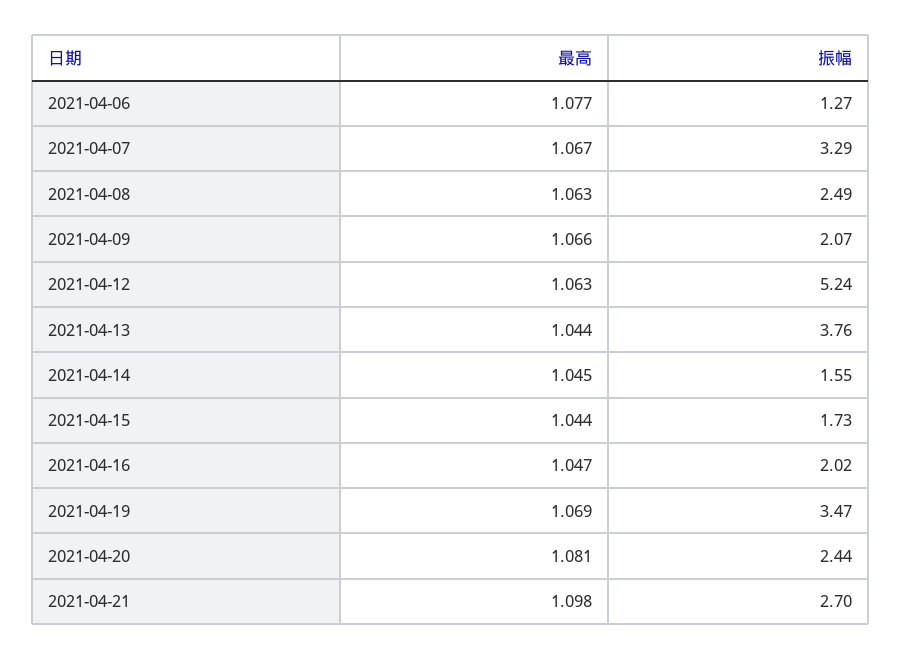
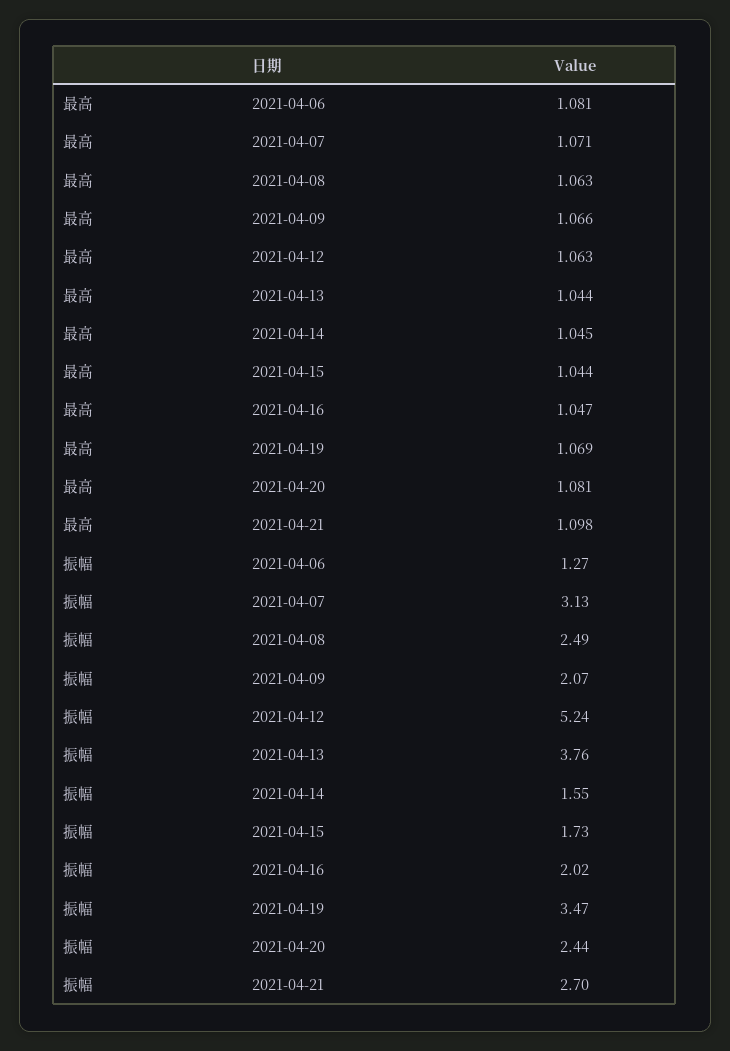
  {
    "最高": {
-     "2021-04-06": 1.077,
+     "2021-04-06": 1.081,
-     "2021-04-07": 1.067,
+     "2021-04-07": 1.071,
      "2021-04-08": 1.063,
      "2021-04-09": 1.066,
      "2021-04-12": 1.063,
      "2021-04-13": 1.044,
      "2021-04-14": 1.045,
      "2021-04-15": 1.044,
      "2021-04-16": 1.047,
      "2021-04-19": 1.069,
      "2021-04-20": 1.081,
      "2021-04-21": 1.098
    },
    "振幅": {
      "2021-04-06": 1.27,
-     "2021-04-07": 3.29,
+     "2021-04-07": 3.13,
      "2021-04-08": 2.49,
      "2021-04-09": 2.07,
      "2021-04-12": 5.24,
      "2021-04-13": 3.76,
      "2021-04-14": 1.55,
      "2021-04-15": 1.73,
      "2021-04-16": 2.02,
      "2021-04-19": 3.47,
      "2021-04-20": 2.44,
      "2021-04-21": 2.7
    }
  }

